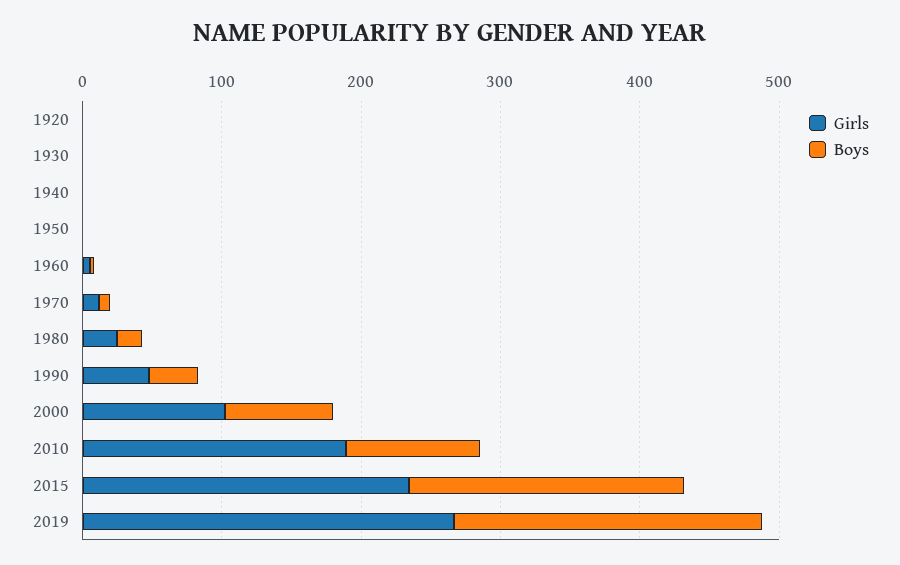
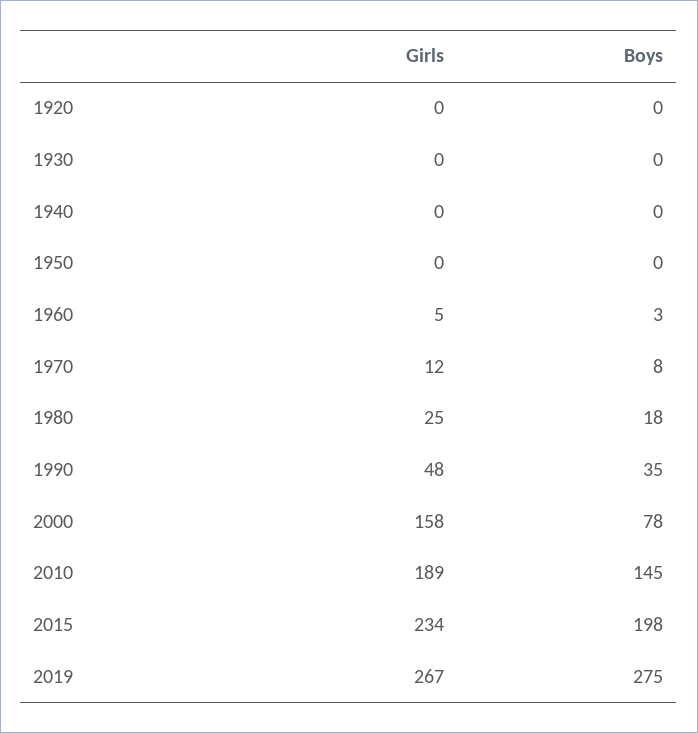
  {
    "Girls": {
      "1920": 0,
      "1930": 0,
      "1940": 0,
      "1950": 0,
      "1960": 5,
      "1970": 12,
      "1980": 25,
      "1990": 48,
-     "2000": 100,
+     "2000": 158,
      "2010": 189,
      "2015": 234,
      "2019": 267
    },
    "Boys": {
      "1920": 0,
      "1930": 0,
      "1940": 0,
      "1950": 0,
      "1960": 3,
      "1970": 8,
      "1980": 18,
      "1990": 35,
      "2000": 78,
-     "2010": 100,
+     "2010": 145,
      "2015": 198,
-     "2019": 220
+     "2019": 275
    }
  }

